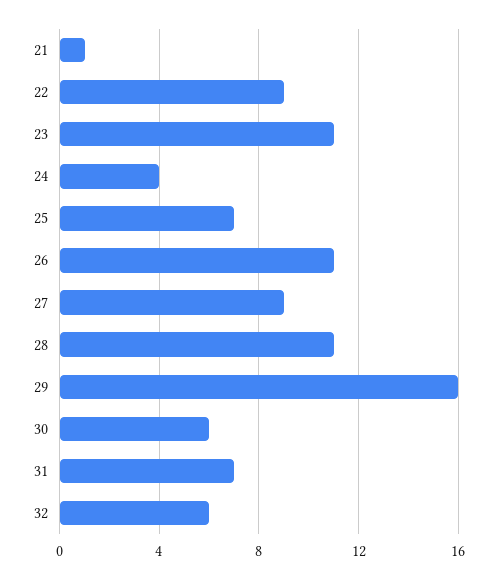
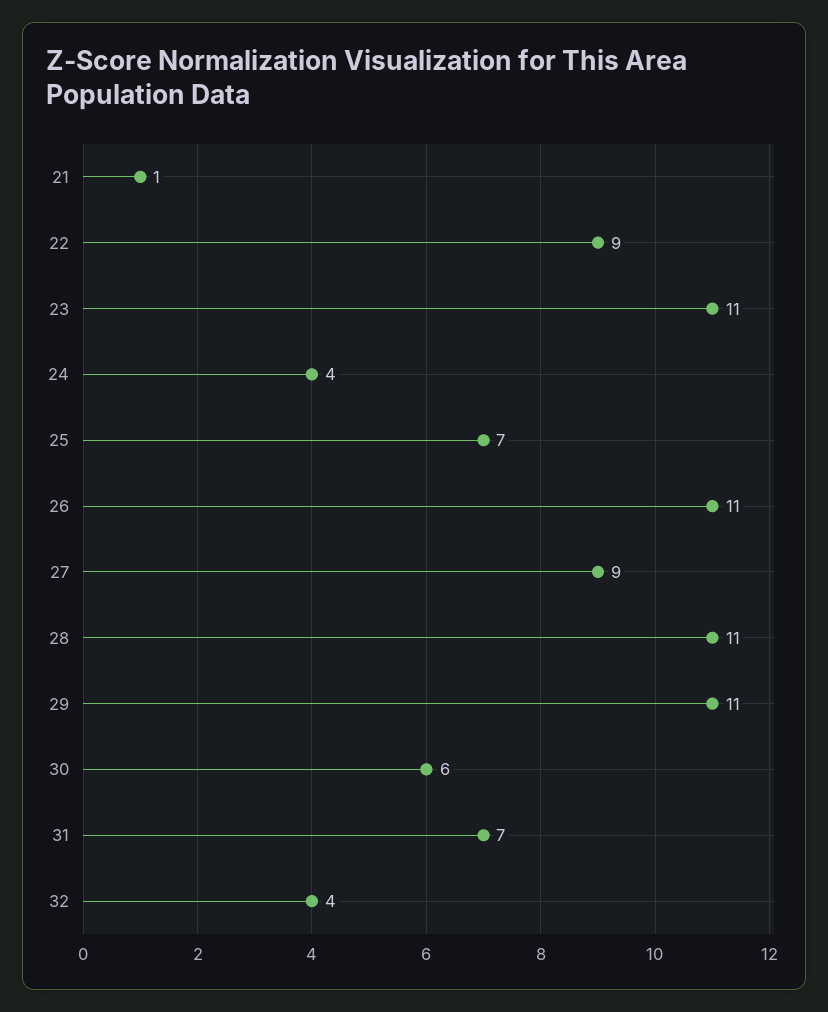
  {
    "21": 1,
    "22": 9,
    "23": 11,
    "24": 4,
    "25": 7,
    "26": 11,
    "27": 9,
    "28": 11,
-   "29": 16,
+   "29": 11,
    "30": 6,
    "31": 7,
-   "32": 6
+   "32": 4
  }

